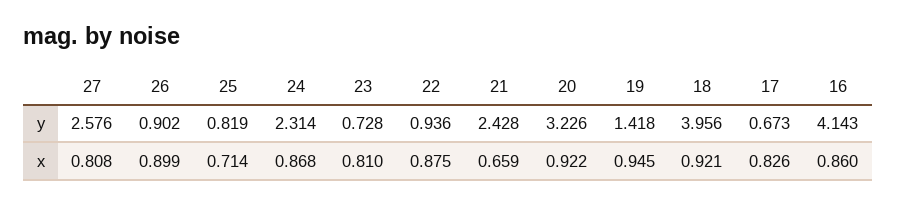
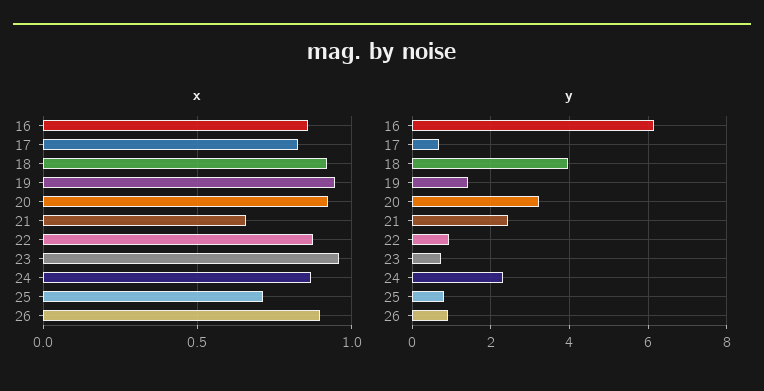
  {
    "y": {
-     "27": 2.576,
      "26": 0.902,
      "25": 0.819,
      "24": 2.314,
      "23": 0.728,
      "22": 0.936,
      "21": 2.428,
      "20": 3.226,
      "19": 1.418,
      "18": 3.956,
      "17": 0.673,
-     "16": 4.143
+     "16": 6.2
    },
    "x": {
-     "27": 0.808,
      "26": 0.899,
      "25": 0.714,
      "24": 0.868,
-     "23": 0.81,
+     "23": 0.95,
      "22": 0.875,
      "21": 0.659,
      "20": 0.922,
      "19": 0.945,
      "18": 0.921,
      "17": 0.826,
      "16": 0.86
    }
  }

